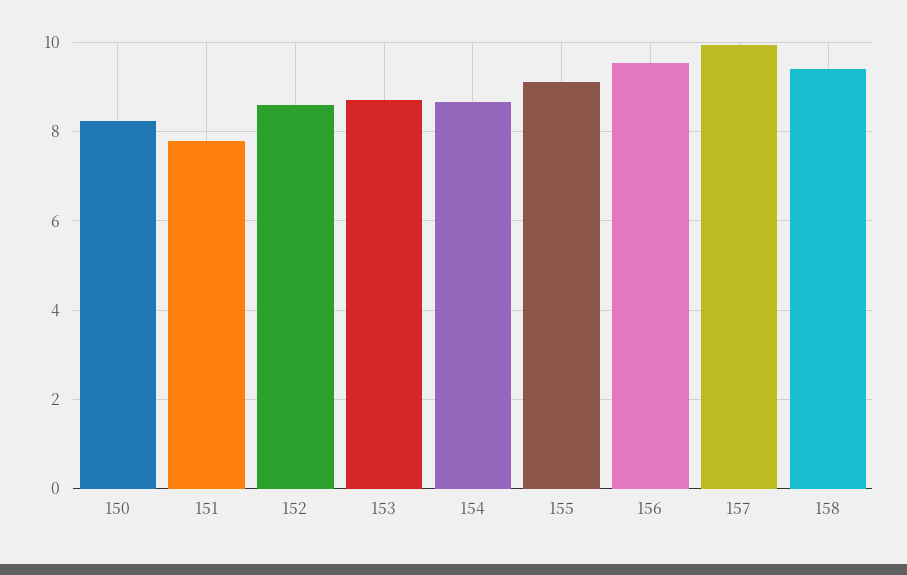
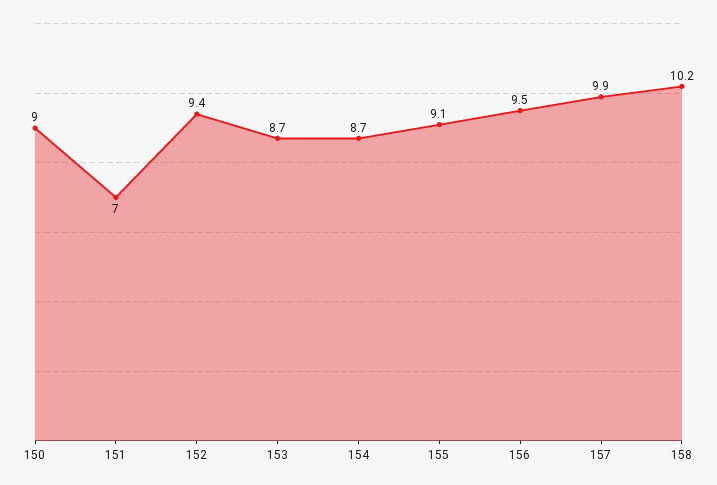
  {
-   "150": 8.2,
+   "150": 9,
-   "151": 7.8,
+   "151": 7,
-   "152": 8.6,
+   "152": 9.4,
    "153": 8.7,
    "154": 8.7,
    "155": 9.1,
    "156": 9.5,
    "157": 9.9,
-   "158": 9.4
+   "158": 10.2
  }

